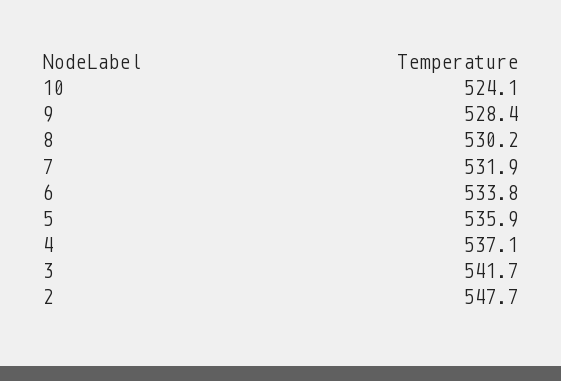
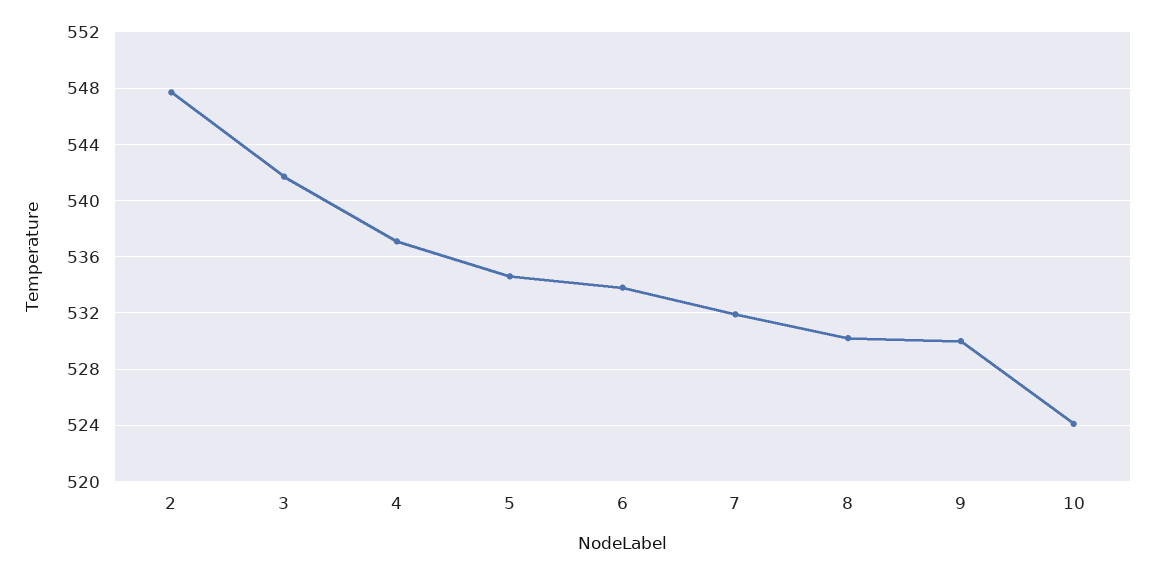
  {
    "10": 524.1,
-   "9": 528.4,
+   "9": 530,
    "8": 530.2,
    "7": 531.9,
    "6": 533.8,
-   "5": 535.9,
+   "5": 534.5,
    "4": 537.1,
    "3": 541.7,
    "2": 547.7
  }

